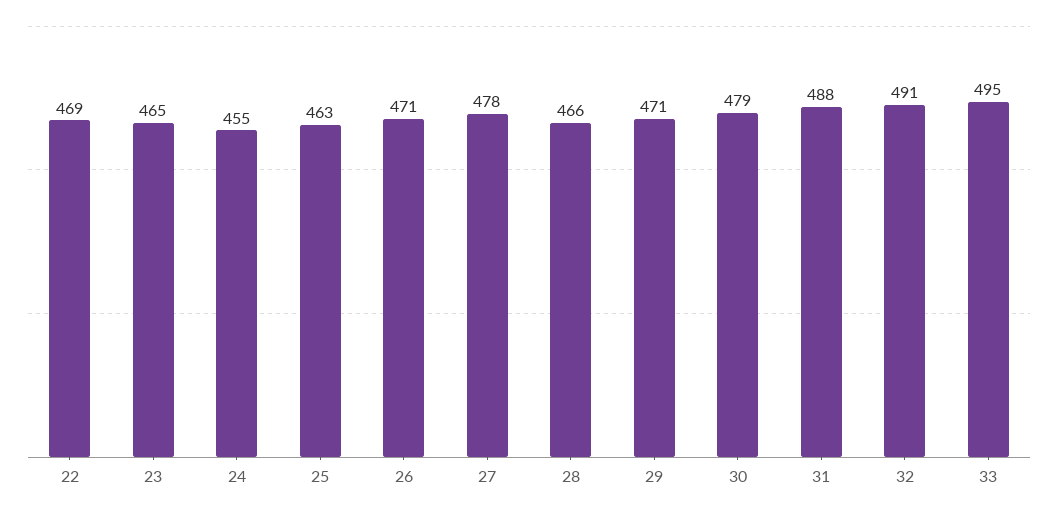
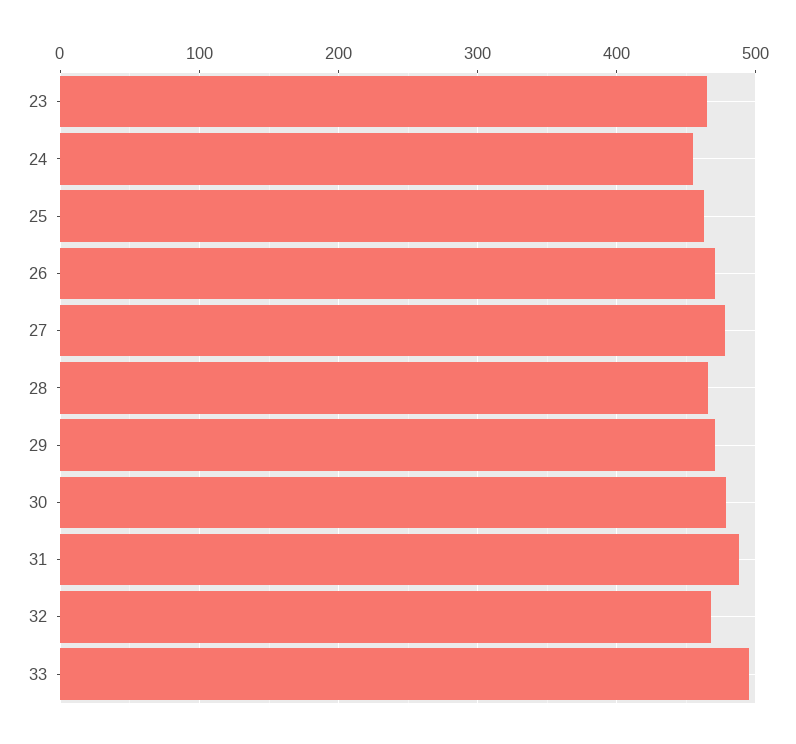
  {
-   "22": 469,
    "23": 465,
    "24": 455,
    "25": 463,
    "26": 471,
    "27": 478,
    "28": 466,
    "29": 471,
    "30": 479,
    "31": 488,
-   "32": 491,
+   "32": 470,
    "33": 495
  }

